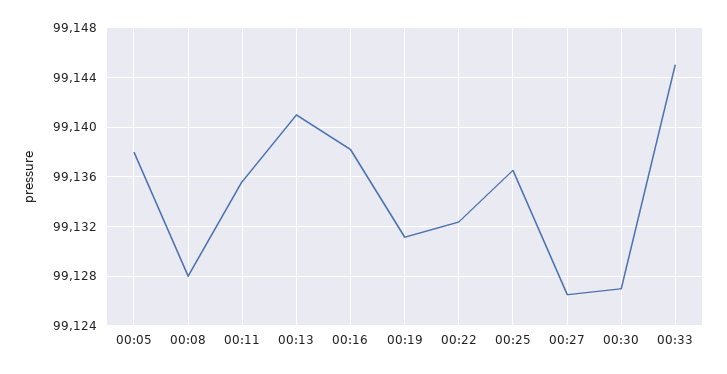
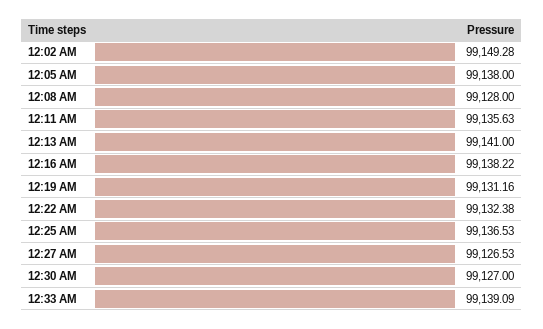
  {
    "00:05": 99138,
    "00:08": 99128,
    "00:11": 99135.63,
    "00:13": 99141,
    "00:16": 99138.22,
    "00:19": 99131.16,
    "00:22": 99132.38,
    "00:25": 99136.53,
    "00:27": 99126.53,
    "00:30": 99127,
-   "00:33": 99145
+   "00:33": 99139.09,
+   "12:02 AM": 99149.28
  }

